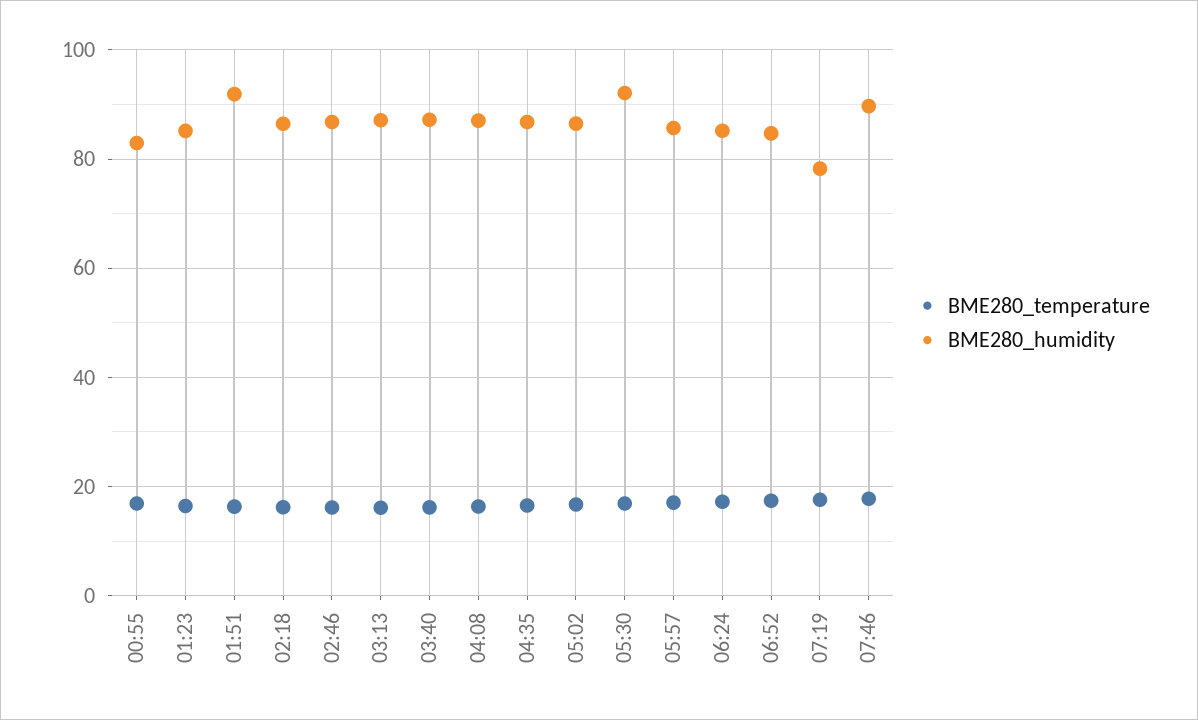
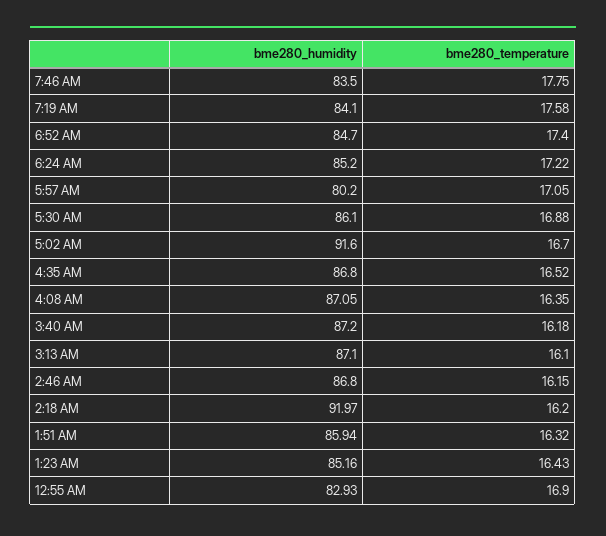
  {
    "BME280_temperature": {
      "00:55": 16.9,
      "01:23": 16.43,
      "01:51": 16.32,
      "02:18": 16.2,
      "02:46": 16.15,
      "03:13": 16.1,
      "03:40": 16.18,
      "04:08": 16.35,
      "04:35": 16.52,
      "05:02": 16.7,
      "05:30": 16.88,
      "05:57": 17.05,
      "06:24": 17.22,
      "06:52": 17.4,
      "07:19": 17.58,
      "07:46": 17.75
    },
    "BME280_humidity": {
      "00:55": 82.93,
      "01:23": 85.16,
-     "01:51": 92,
+     "01:51": 85.94,
-     "02:18": 86,
+     "02:18": 91.97,
      "02:46": 86.8,
      "03:13": 87.1,
      "03:40": 87.2,
      "04:08": 87.05,
      "04:35": 86.8,
-     "05:02": 86,
+     "05:02": 91.6,
-     "05:30": 92,
+     "05:30": 86.1,
-     "05:57": 86,
+     "05:57": 80.2,
      "06:24": 85.2,
      "06:52": 84.7,
-     "07:19": 78,
+     "07:19": 84.1,
-     "07:46": 90
+     "07:46": 83.5
    }
  }

